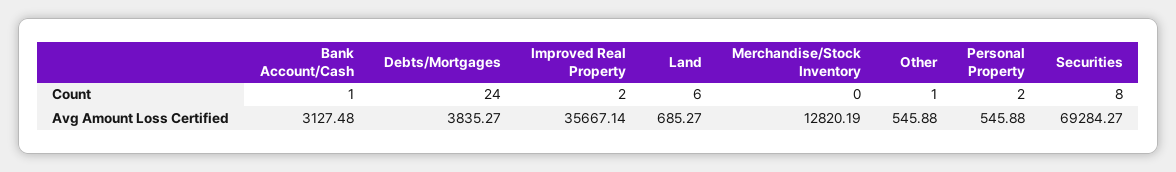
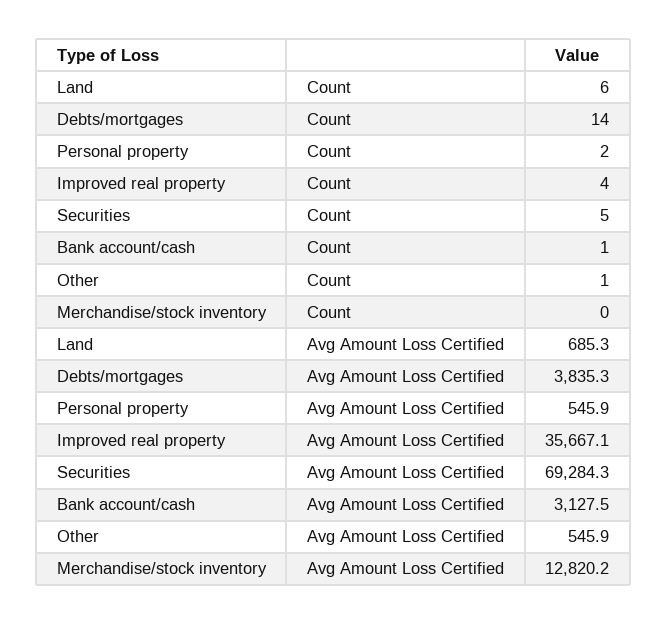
  {
    "Bank Account/Cash": {
      "Count": 1,
      "Avg Amount Loss Certified": 3127.48
    },
    "Debts/Mortgages": {
-     "Count": 24,
+     "Count": 14,
      "Avg Amount Loss Certified": 3835.27
    },
    "Improved Real Property": {
-     "Count": 2,
+     "Count": 4,
      "Avg Amount Loss Certified": 35667.14
    },
    "Land": {
      "Count": 6,
      "Avg Amount Loss Certified": 685.27
    },
    "Merchandise/Stock Inventory": {
      "Count": 0,
      "Avg Amount Loss Certified": 12820.19
    },
    "Other": {
      "Count": 1,
      "Avg Amount Loss Certified": 545.88
    },
    "Personal Property": {
      "Count": 2,
      "Avg Amount Loss Certified": 545.88
    },
    "Securities": {
-     "Count": 8,
+     "Count": 5,
      "Avg Amount Loss Certified": 69284.27
    }
  }

